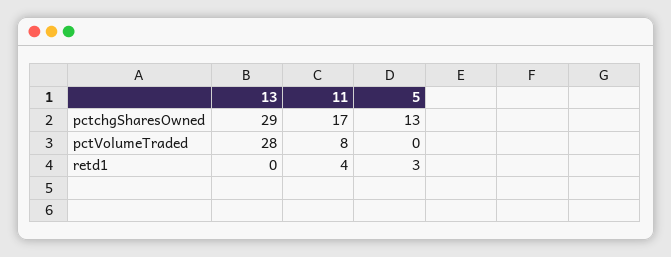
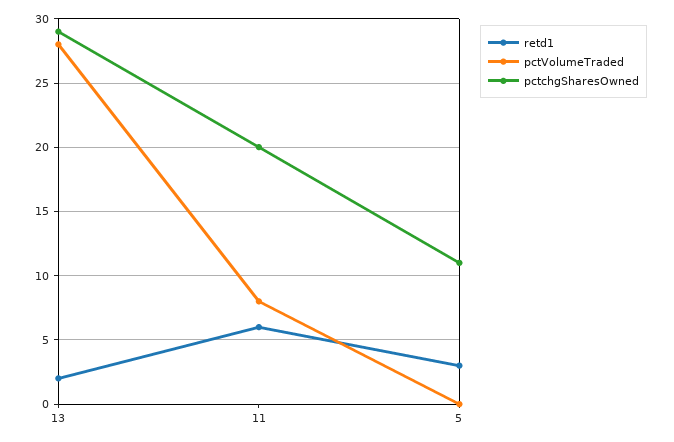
  {
    "pctchgSharesOwned": {
      "13": 29,
-     "11": 17,
+     "11": 20,
-     "5": 13
+     "5": 11
    },
    "pctVolumeTraded": {
      "13": 28,
      "11": 8,
      "5": 0
    },
    "retd1": {
-     "13": 0,
+     "13": 2,
-     "11": 4,
+     "11": 6,
      "5": 3
    }
  }

